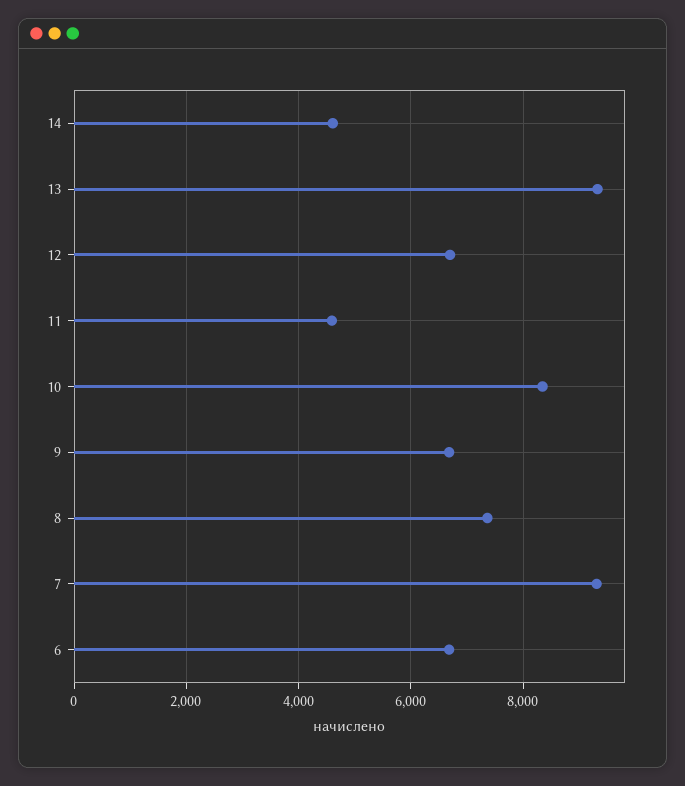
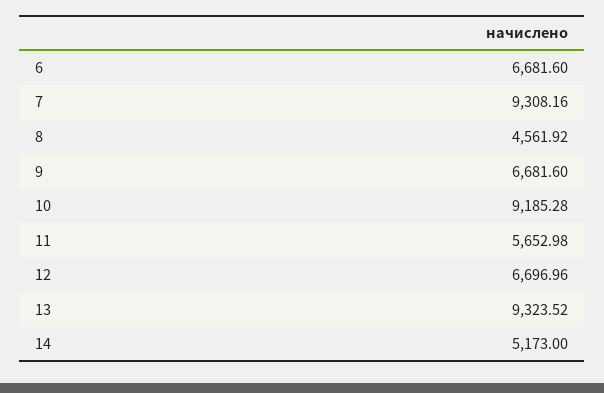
  {
-   "14": 4600,
+   "14": 5173,
    "13": 9323.52,
    "12": 6696.96,
-   "11": 4600,
+   "11": 5652.98,
-   "10": 8400,
+   "10": 9185.28,
    "9": 6681.6,
-   "8": 7400,
+   "8": 4561.92,
    "7": 9308.16,
    "6": 6681.6
  }

